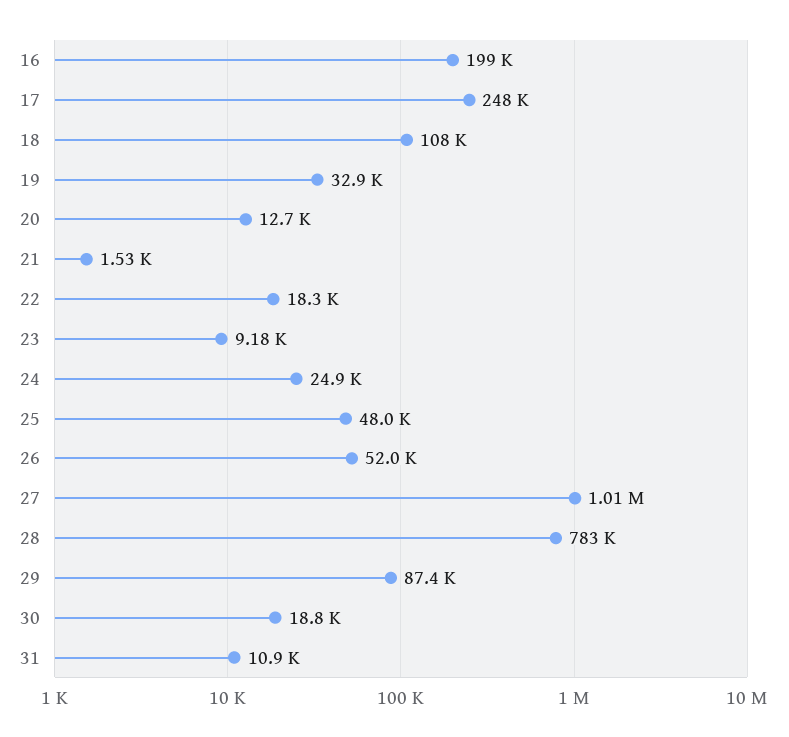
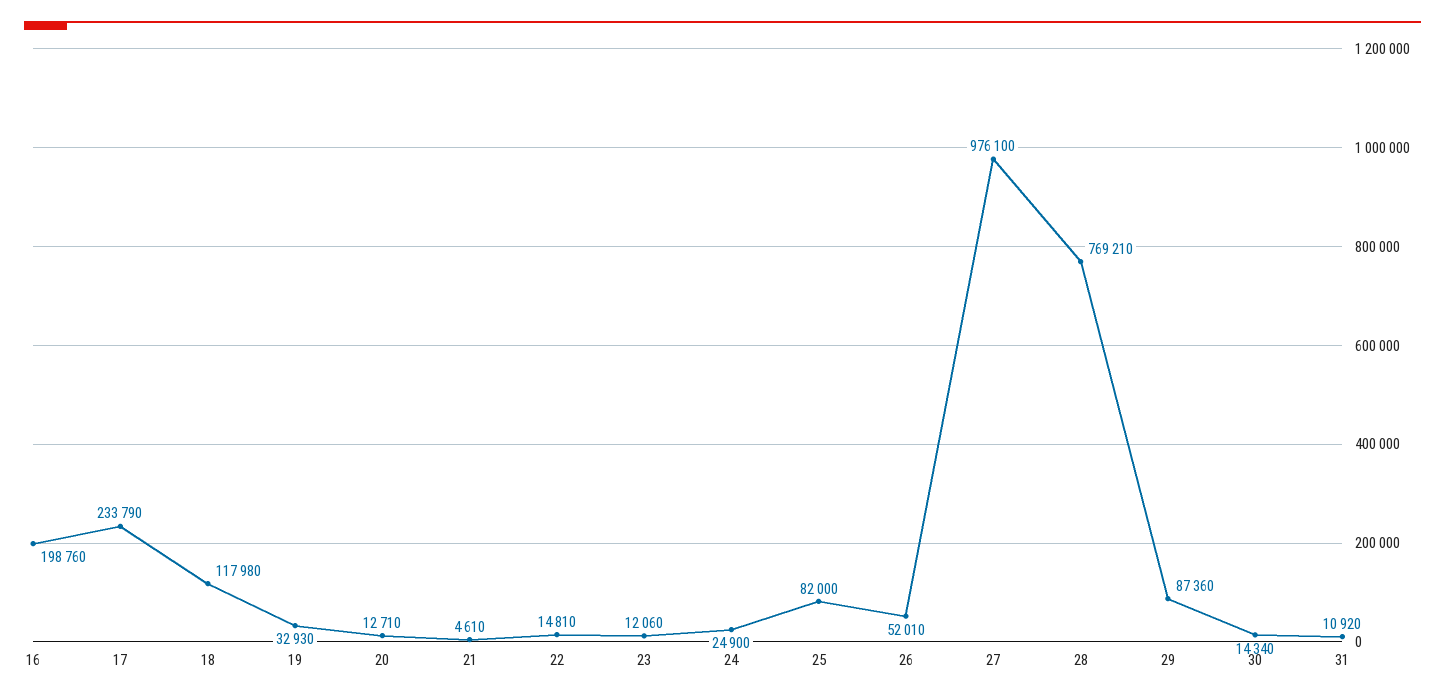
  {
    "16": 198760,
-   "17": 248000,
+   "17": 233790,
-   "18": 108000,
+   "18": 117980,
    "19": 32930,
    "20": 12710,
-   "21": 1530,
+   "21": 4610,
-   "22": 18300,
+   "22": 14810,
-   "23": 9180,
+   "23": 12060,
    "24": 24900,
-   "25": 48000,
+   "25": 82000,
    "26": 52010,
-   "27": 1010000,
+   "27": 976100,
-   "28": 783000,
+   "28": 769210,
    "29": 87360,
-   "30": 18800,
+   "30": 14340,
    "31": 10920
  }

